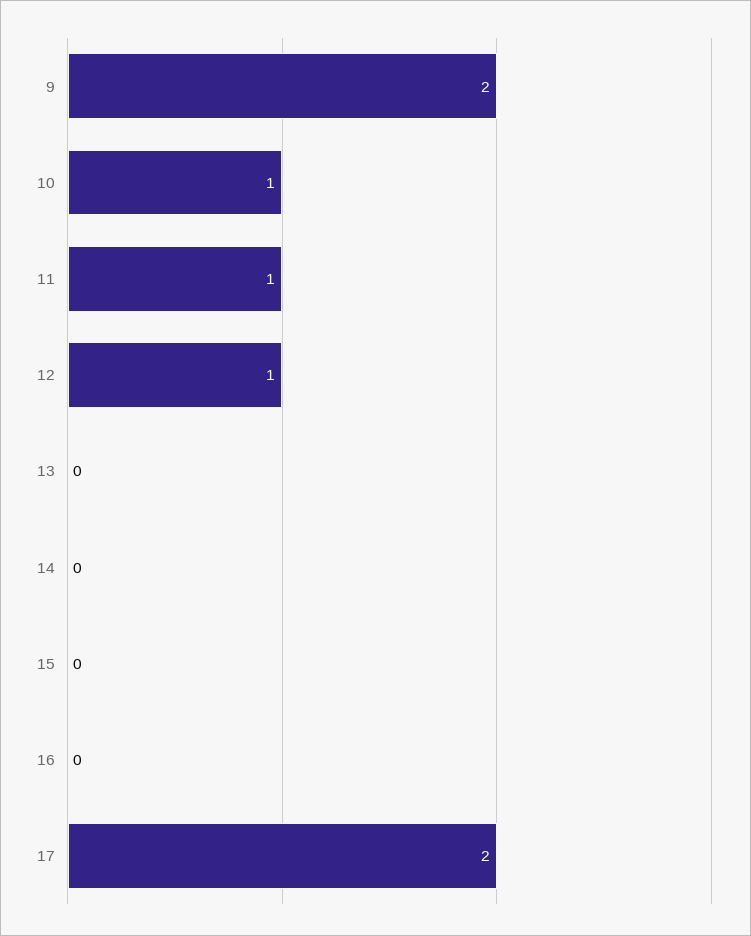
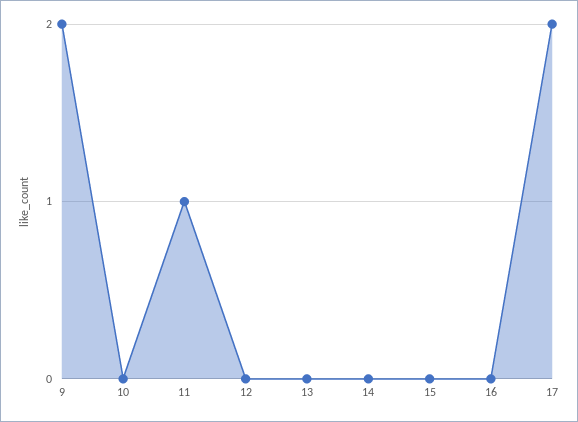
  {
    "9": 2,
-   "10": 1,
+   "10": 0,
    "11": 1,
-   "12": 1,
+   "12": 0,
    "13": 0,
    "14": 0,
    "15": 0,
    "16": 0,
    "17": 2
  }

